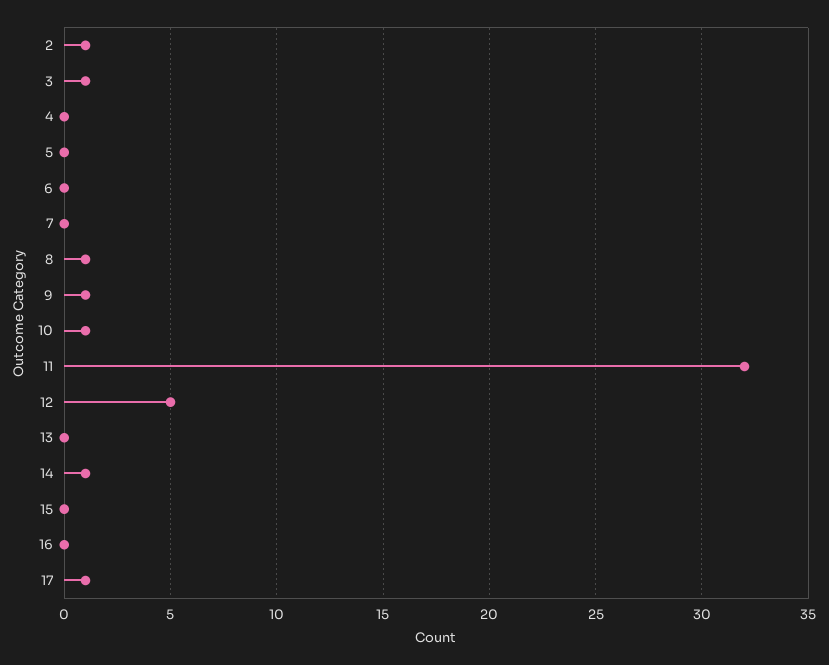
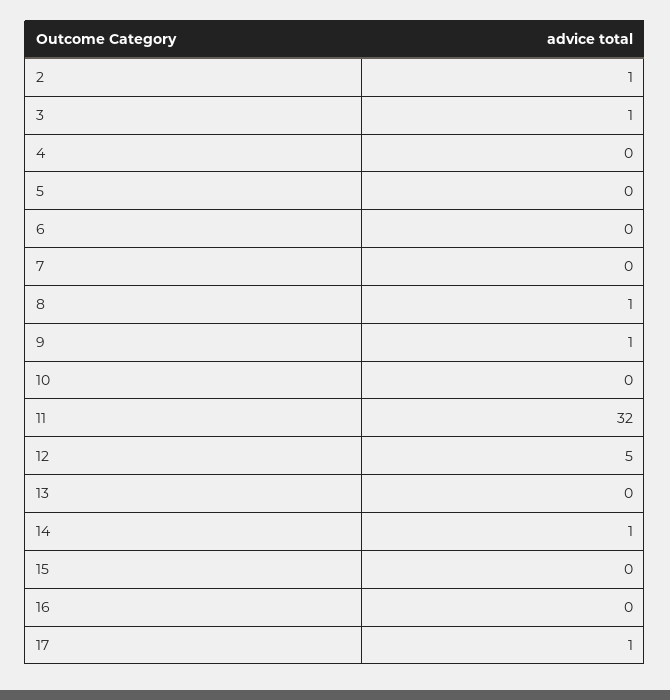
  {
    "2": 1,
    "3": 1,
    "4": 0,
    "5": 0,
    "6": 0,
    "7": 0,
    "8": 1,
    "9": 1,
-   "10": 1,
+   "10": 0,
    "11": 32,
    "12": 5,
    "13": 0,
    "14": 1,
    "15": 0,
    "16": 0,
    "17": 1
  }

